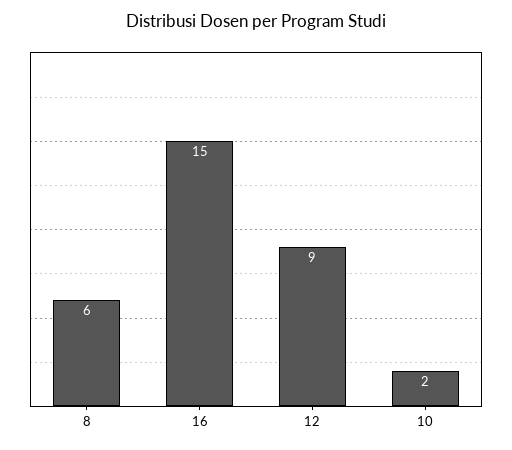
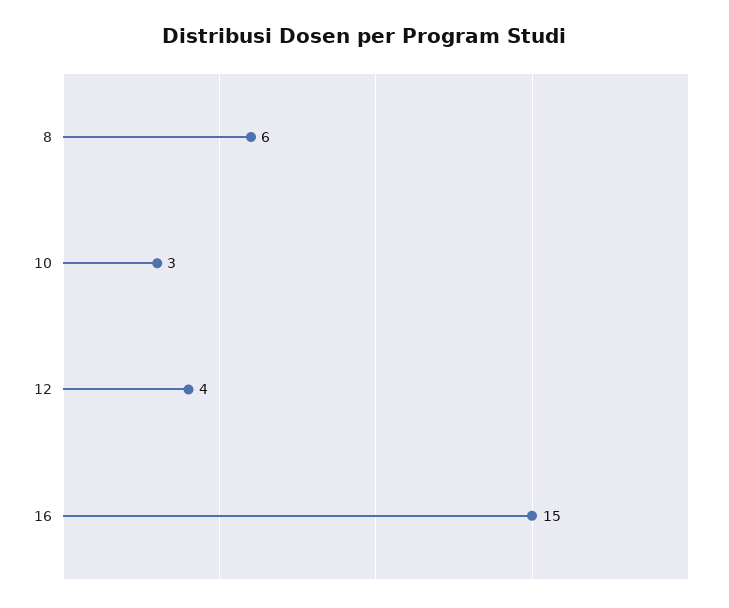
  {
    "8": 6,
    "16": 15,
-   "12": 9,
+   "12": 4,
-   "10": 2
+   "10": 3
  }

